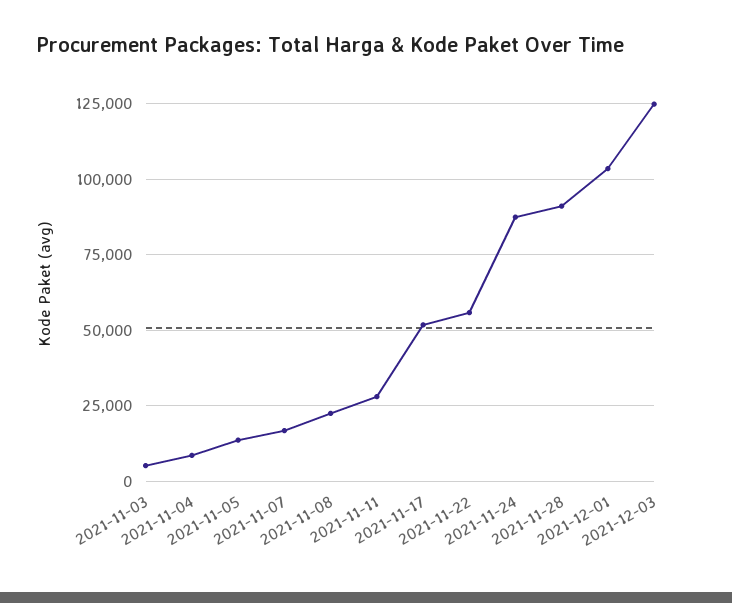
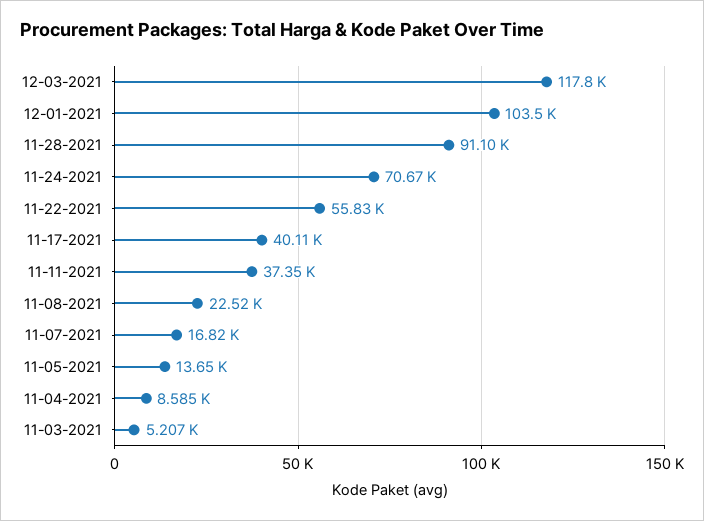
  {
    "2021-11-03": 5207,
    "2021-11-04": 8585,
    "2021-11-05": 13650,
    "2021-11-07": 16820,
    "2021-11-08": 22520,
-   "2021-11-11": 27500,
+   "2021-11-11": 37350,
-   "2021-11-17": 52500,
+   "2021-11-17": 40110,
    "2021-11-22": 55830,
-   "2021-11-24": 87500,
+   "2021-11-24": 70670,
    "2021-11-28": 91100,
    "2021-12-01": 103500,
-   "2021-12-03": 125000
+   "2021-12-03": 117800
  }

